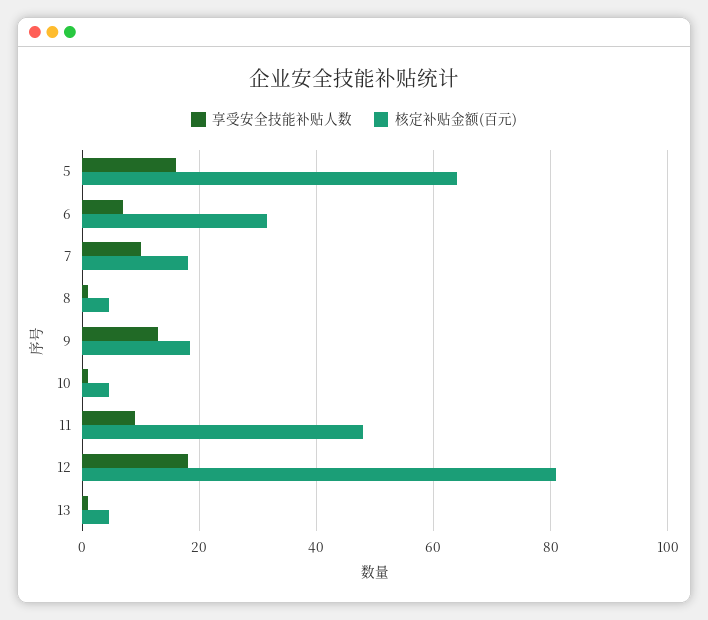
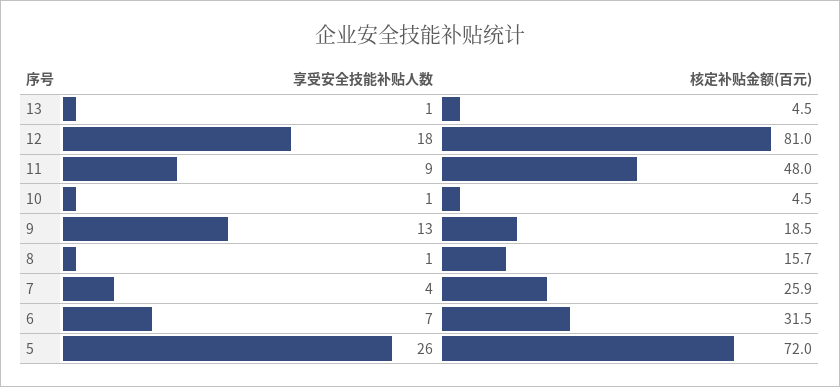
  {
    "享受安全技能补贴人数": {
-     "5": 16,
+     "5": 26,
      "6": 7,
-     "7": 10,
+     "7": 4,
      "8": 1,
      "9": 13,
      "10": 1,
      "11": 9,
      "12": 18,
      "13": 1
    },
    "核定补贴金额(百元)": {
-     "5": 64,
+     "5": 72,
      "6": 31.5,
-     "7": 18,
+     "7": 25.9,
-     "8": 4,
+     "8": 15.7,
      "9": 18.5,
      "10": 4.5,
      "11": 48,
      "12": 81,
      "13": 4.5
    }
  }

